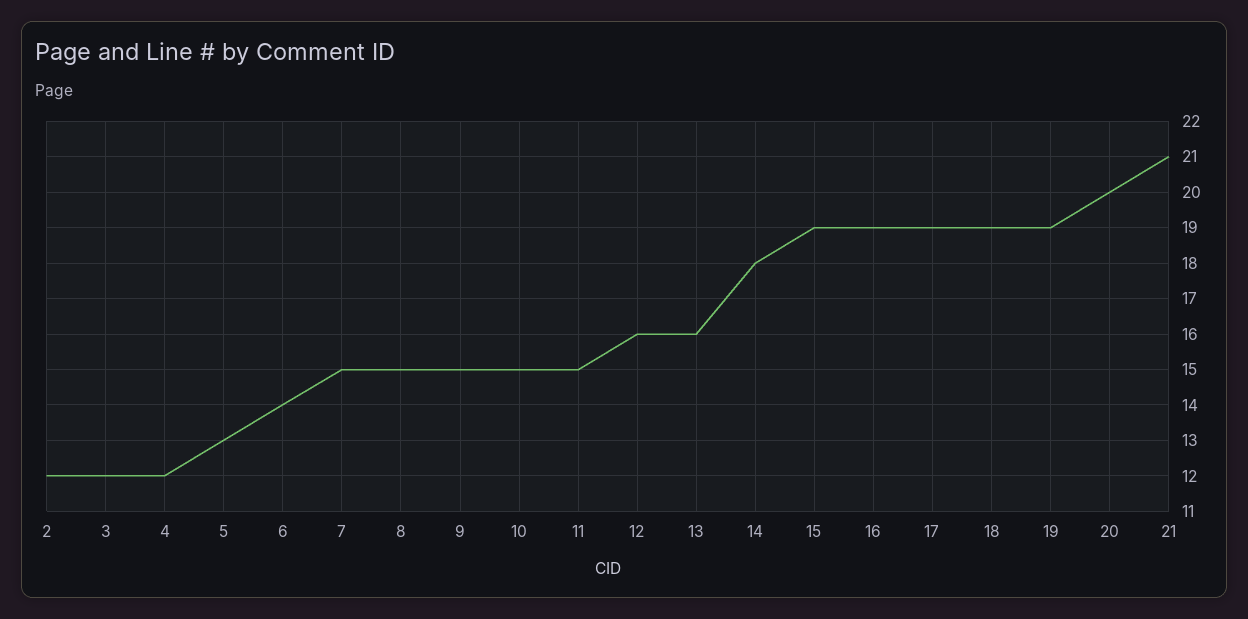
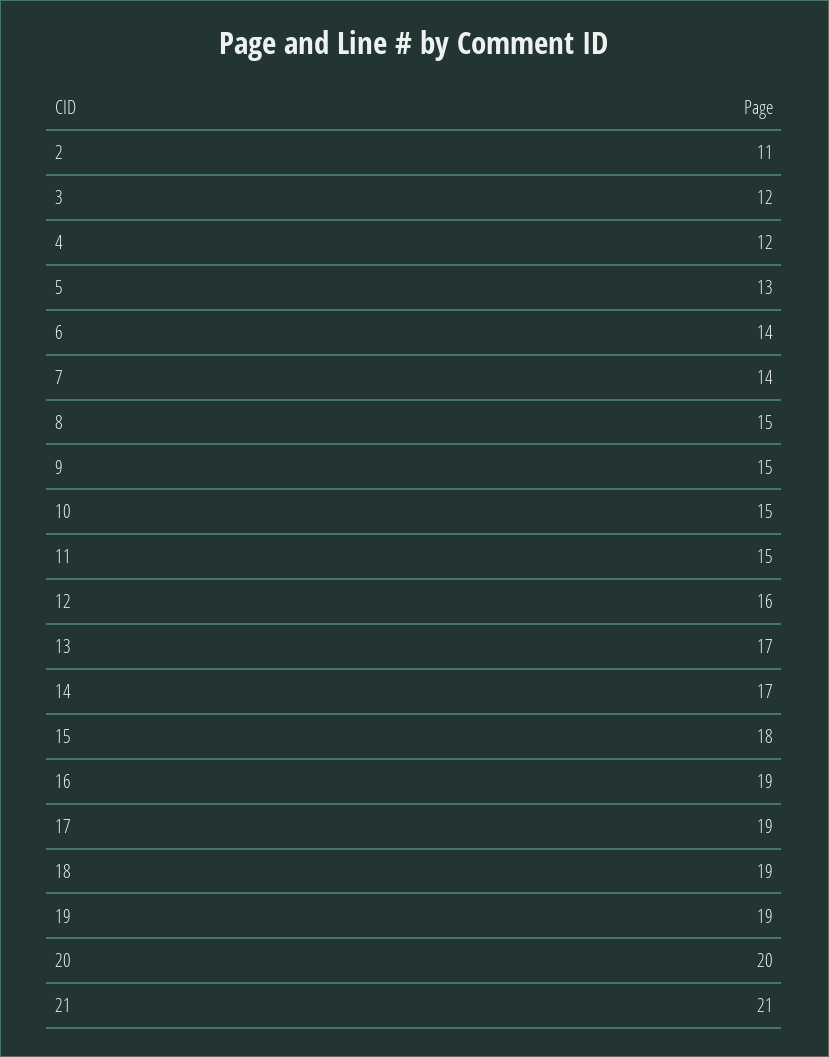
  {
-   "2": 12,
+   "2": 11,
    "3": 12,
    "4": 12,
    "5": 13,
    "6": 14,
-   "7": 15,
+   "7": 14,
    "8": 15,
    "9": 15,
    "10": 15,
    "11": 15,
    "12": 16,
-   "13": 16,
+   "13": 17,
-   "14": 18,
+   "14": 17,
-   "15": 19,
+   "15": 18,
    "16": 19,
    "17": 19,
    "18": 19,
    "19": 19,
    "20": 20,
    "21": 21
  }

